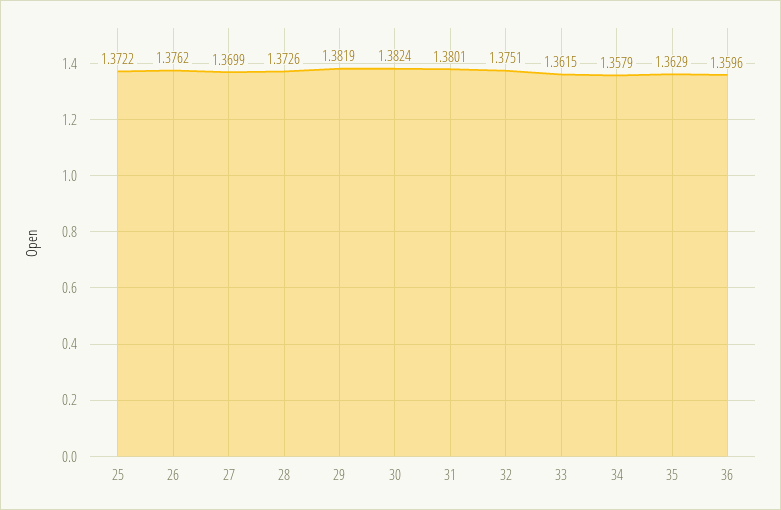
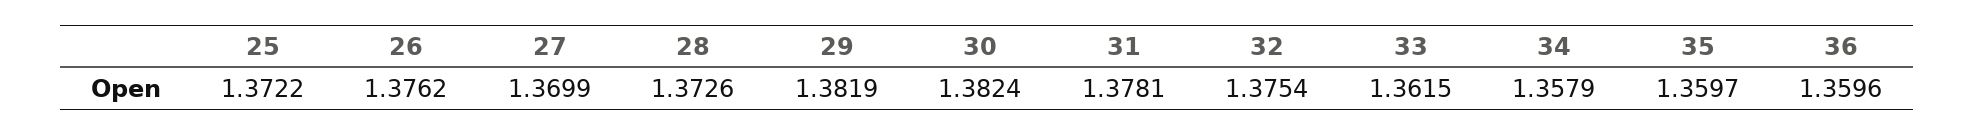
  {
    "25": 1.3722,
    "26": 1.3762,
    "27": 1.3699,
    "28": 1.3726,
    "29": 1.3819,
    "30": 1.3824,
-   "31": 1.3801,
+   "31": 1.3781,
-   "32": 1.3751,
+   "32": 1.3754,
    "33": 1.3615,
    "34": 1.3579,
-   "35": 1.3629,
+   "35": 1.3597,
    "36": 1.3596
  }

